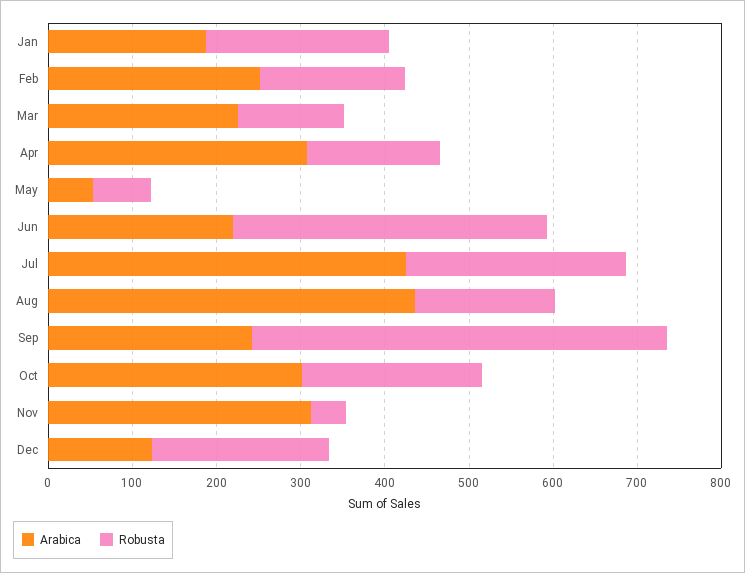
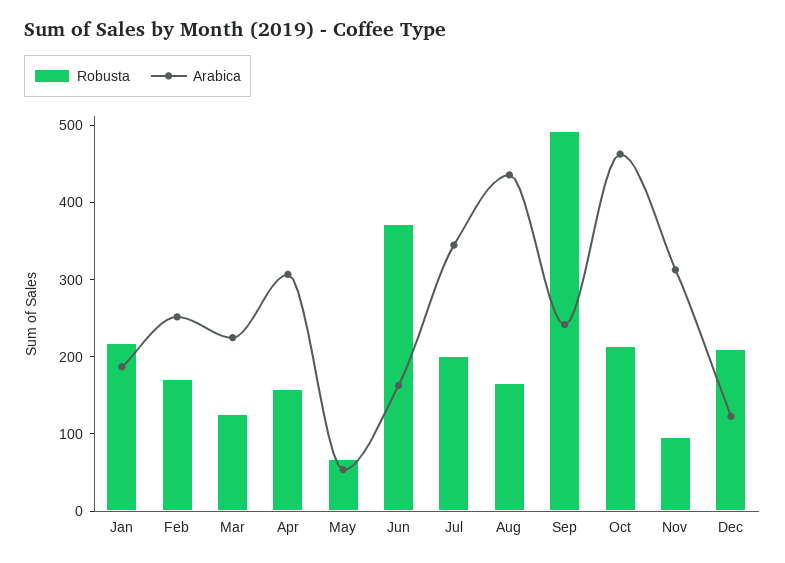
  {
    "Arabica": {
      "Jan": 180,
      "Feb": 260,
      "Mar": 220,
      "Apr": 300,
      "May": 60,
-     "Jun": 220,
+     "Jun": 160,
-     "Jul": 420,
+     "Jul": 340,
      "Aug": 440,
      "Sep": 240,
-     "Oct": 300,
+     "Oct": 460,
      "Nov": 320,
      "Dec": 120
    },
    "Robusta": {
      "Jan": 220,
      "Feb": 180,
      "Mar": 120,
      "Apr": 160,
      "May": 60,
      "Jun": 380,
-     "Jul": 260,
+     "Jul": 200,
      "Aug": 160,
      "Sep": 500,
      "Oct": 220,
-     "Nov": 40,
+     "Nov": 100,
      "Dec": 220
    }
  }

